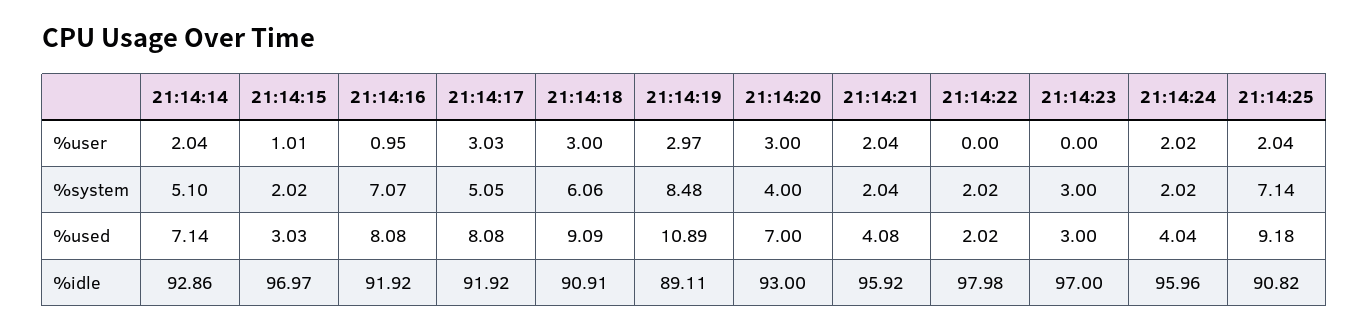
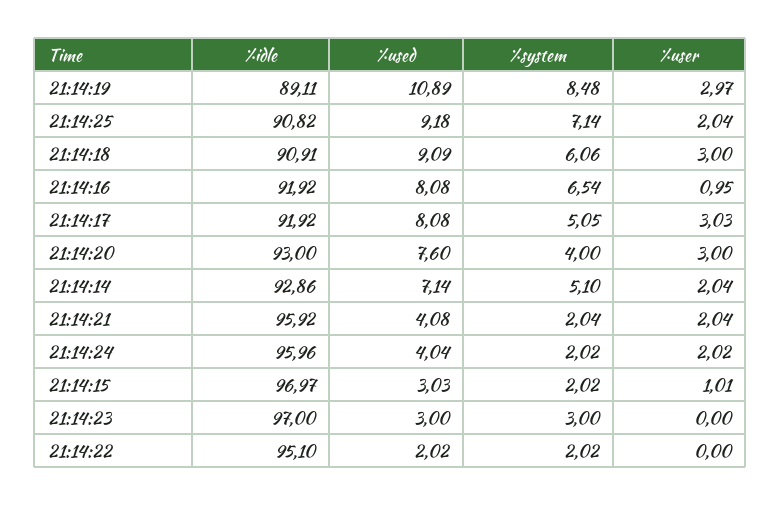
  {
    "21:14:14": {
      "%user": 2.04,
      "%system": 5.1,
      "%used": 7.14,
      "%idle": 92.86
    },
    "21:14:15": {
      "%user": 1.01,
      "%system": 2.02,
      "%used": 3.03,
      "%idle": 96.97
    },
    "21:14:16": {
      "%user": 0.95,
-     "%system": 7.07,
+     "%system": 6.54,
      "%used": 8.08,
      "%idle": 91.92
    },
    "21:14:17": {
      "%user": 3.03,
      "%system": 5.05,
      "%used": 8.08,
      "%idle": 91.92
    },
    "21:14:18": {
      "%user": 3,
      "%system": 6.06,
      "%used": 9.09,
      "%idle": 90.91
    },
    "21:14:19": {
      "%user": 2.97,
      "%system": 8.48,
      "%used": 10.89,
      "%idle": 89.11
    },
    "21:14:20": {
      "%user": 3,
      "%system": 4,
-     "%used": 7,
+     "%used": 7.6,
      "%idle": 93
    },
    "21:14:21": {
      "%user": 2.04,
      "%system": 2.04,
      "%used": 4.08,
      "%idle": 95.92
    },
    "21:14:22": {
      "%user": 0,
      "%system": 2.02,
      "%used": 2.02,
-     "%idle": 97.98
+     "%idle": 95.1
    },
    "21:14:23": {
      "%user": 0,
      "%system": 3,
      "%used": 3,
      "%idle": 97
    },
    "21:14:24": {
      "%user": 2.02,
      "%system": 2.02,
      "%used": 4.04,
      "%idle": 95.96
    },
    "21:14:25": {
      "%user": 2.04,
      "%system": 7.14,
      "%used": 9.18,
      "%idle": 90.82
    }
  }

